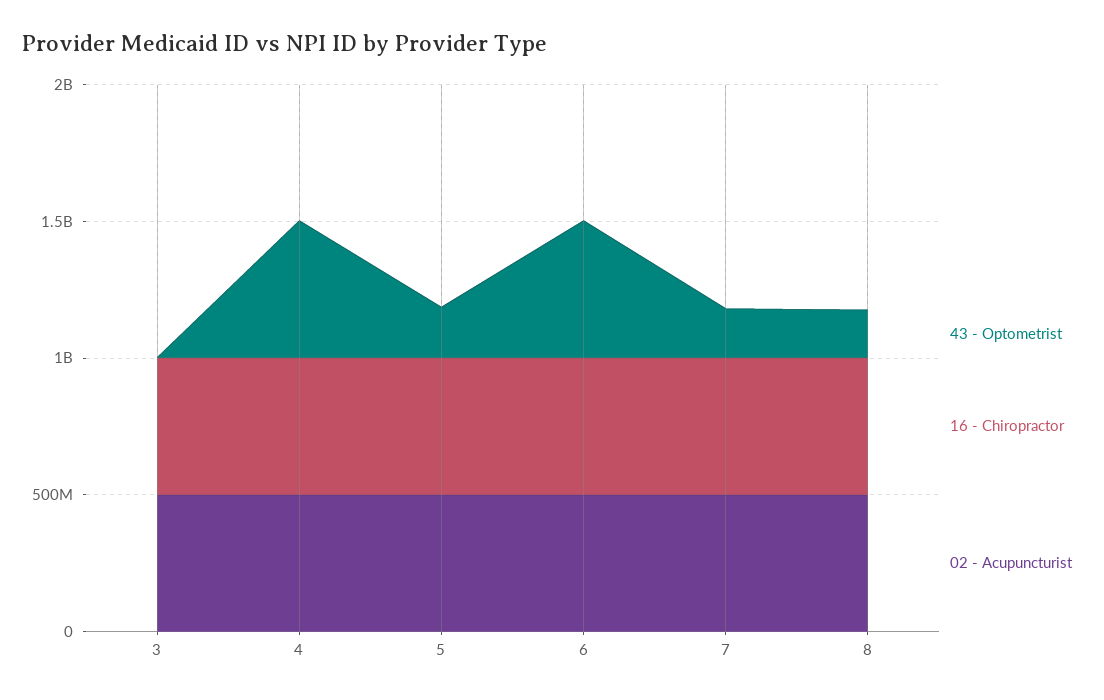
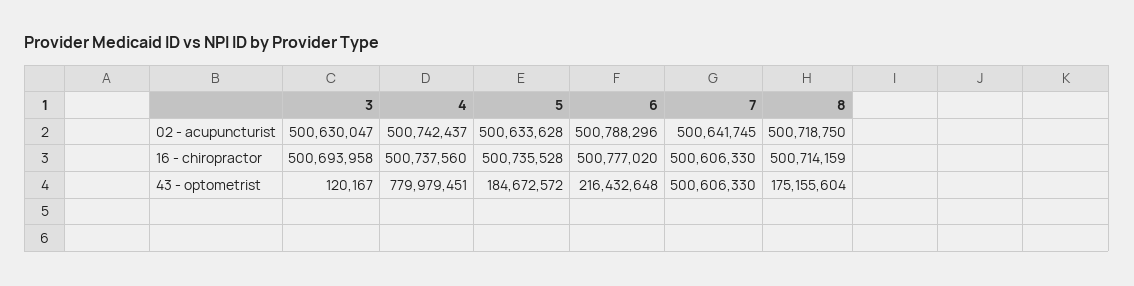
  {
    "43 - Optometrist": {
      "3": 120167,
-     "4": 500000000,
+     "4": 779979451,
      "5": 184672572,
-     "6": 500000000,
+     "6": 216432648,
-     "7": 200000000,
+     "7": 500606330,
      "8": 175155604
    },
    "16 - Chiropractor": {
      "3": 500693958,
      "4": 500737560,
      "5": 500735528,
      "6": 500777020,
      "7": 500606330,
      "8": 500714159
    },
    "02 - Acupuncturist": {
      "3": 500630047,
      "4": 500742437,
      "5": 500633628,
      "6": 500788296,
      "7": 500641745,
      "8": 500718750
    }
  }

